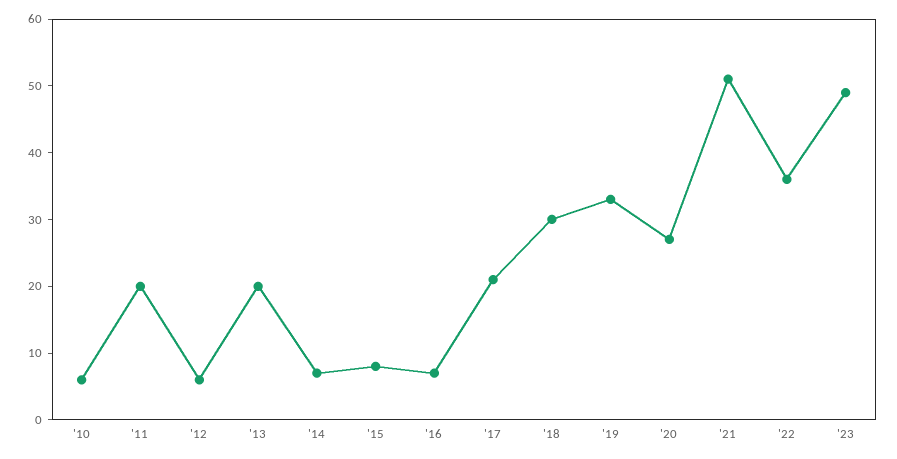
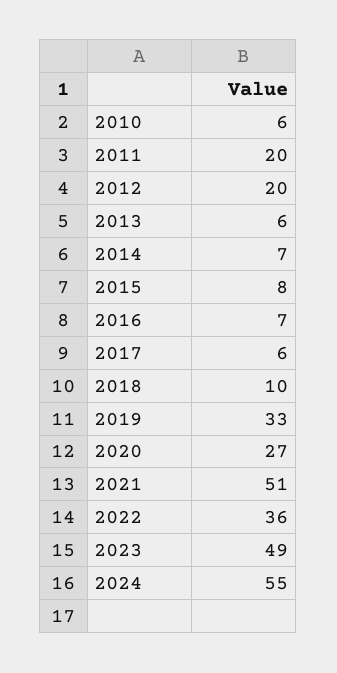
  {
    "'10": 6,
    "'11": 20,
-   "'12": 5,
+   "'12": 20,
-   "'13": 20,
+   "'13": 6,
    "'14": 7,
    "'15": 8,
    "'16": 7,
-   "'17": 20,
+   "'17": 6,
-   "'18": 30,
+   "'18": 10,
    "'19": 33,
    "'20": 27,
    "'21": 51,
    "'22": 36,
-   "'23": 49
+   "'23": 49,
+   "2024": 55
  }

